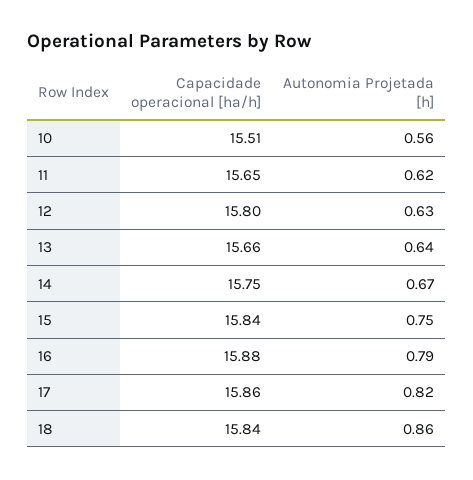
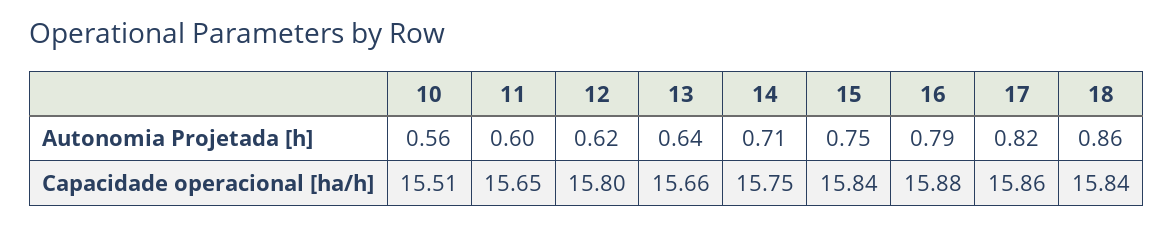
  {
    "Capacidade operacional [ha/h]": {
      "10": 15.51,
      "11": 15.65,
      "12": 15.8,
      "13": 15.66,
      "14": 15.75,
      "15": 15.84,
      "16": 15.88,
      "17": 15.86,
      "18": 15.84
    },
    "Autonomia Projetada [h]": {
      "10": 0.56,
-     "11": 0.62,
+     "11": 0.6,
-     "12": 0.63,
+     "12": 0.62,
      "13": 0.64,
-     "14": 0.67,
+     "14": 0.71,
      "15": 0.75,
      "16": 0.79,
      "17": 0.82,
      "18": 0.86
    }
  }

